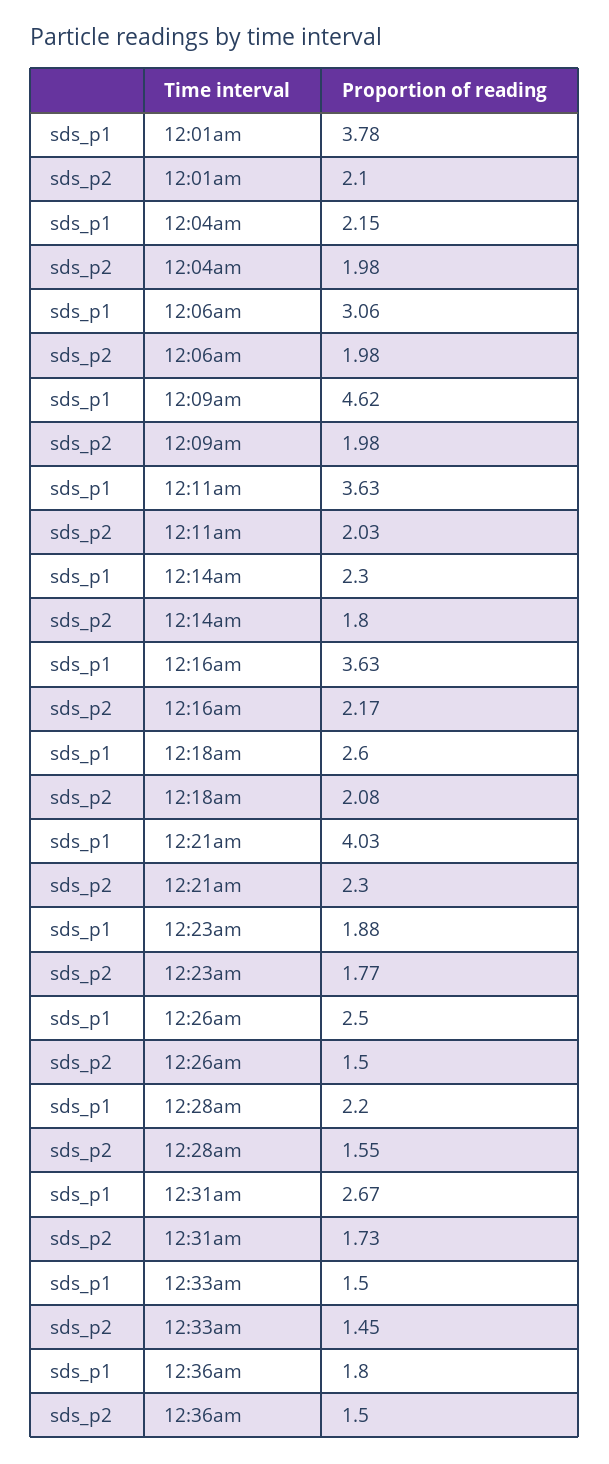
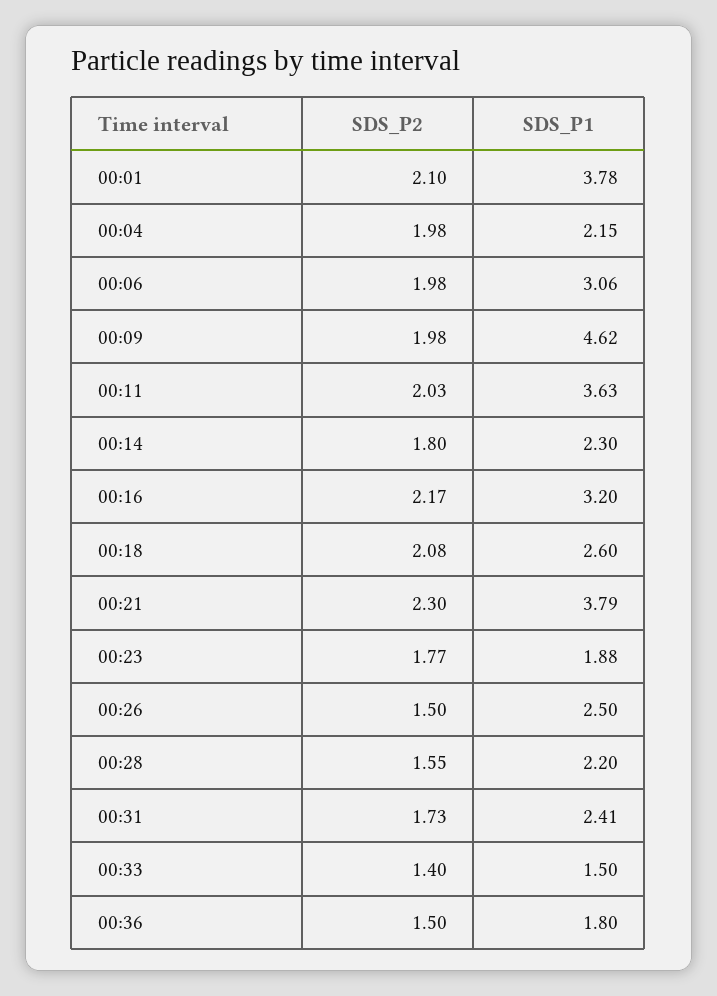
  {
    "sds_p1": {
      "12:01am": 3.78,
      "12:04am": 2.15,
      "12:06am": 3.06,
      "12:09am": 4.62,
      "12:11am": 3.63,
      "12:14am": 2.3,
-     "12:16am": 3.63,
+     "12:16am": 3.2,
      "12:18am": 2.6,
-     "12:21am": 4.03,
+     "12:21am": 3.79,
      "12:23am": 1.88,
      "12:26am": 2.5,
      "12:28am": 2.2,
-     "12:31am": 2.67,
+     "12:31am": 2.41,
      "12:33am": 1.5,
      "12:36am": 1.8
    },
    "sds_p2": {
      "12:01am": 2.1,
      "12:04am": 1.98,
      "12:06am": 1.98,
      "12:09am": 1.98,
      "12:11am": 2.03,
      "12:14am": 1.8,
      "12:16am": 2.17,
      "12:18am": 2.08,
      "12:21am": 2.3,
      "12:23am": 1.77,
      "12:26am": 1.5,
      "12:28am": 1.55,
      "12:31am": 1.73,
-     "12:33am": 1.45,
+     "12:33am": 1.4,
      "12:36am": 1.5
    }
  }

